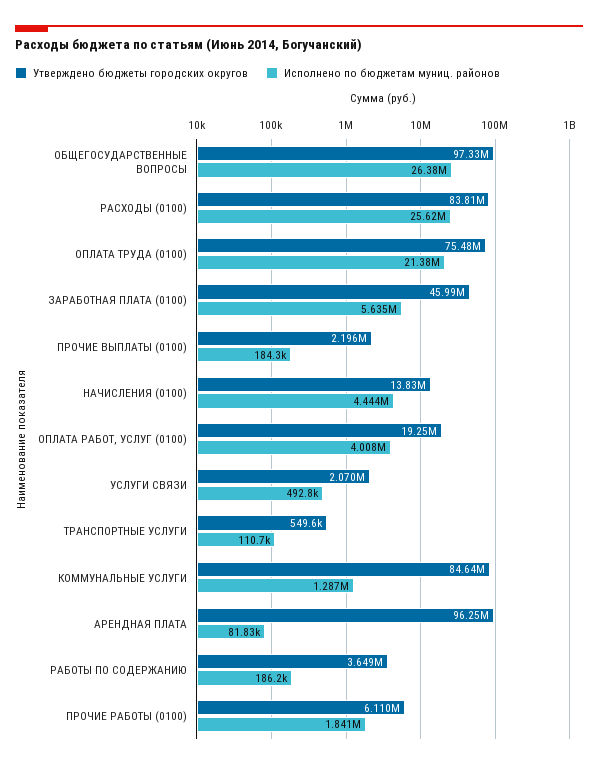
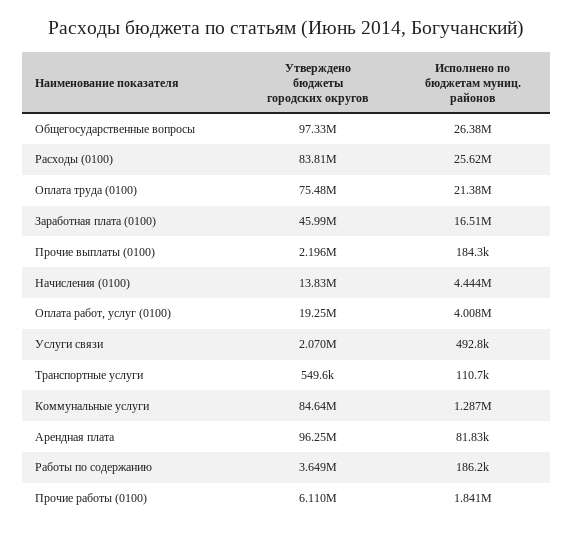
  {
    "Утверждено бюджеты городских округов": {
      "ОБЩЕГОСУДАРСТВЕННЫЕ ВОПРОСЫ": 97330000,
      "РАСХОДЫ (0100)": 83810000,
      "ОПЛАТА ТРУДА (0100)": 75480000,
      "ЗАРАБОТНАЯ ПЛАТА (0100)": 45990000,
      "ПРОЧИЕ ВЫПЛАТЫ (0100)": 2196000,
      "НАЧИСЛЕНИЯ (0100)": 13830000,
      "ОПЛАТА РАБОТ, УСЛУГ (0100)": 19250000,
      "УСЛУГИ СВЯЗИ": 2070000,
      "ТРАНСПОРТНЫЕ УСЛУГИ": 549600,
      "КОММУНАЛЬНЫЕ УСЛУГИ": 84640000,
      "АРЕНДНАЯ ПЛАТА": 96250000,
      "РАБОТЫ ПО СОДЕРЖАНИЮ": 3649000,
      "ПРОЧИЕ РАБОТЫ (0100)": 6110000
    },
    "Исполнено по бюджетам муниц. районов": {
      "ОБЩЕГОСУДАРСТВЕННЫЕ ВОПРОСЫ": 26380000,
      "РАСХОДЫ (0100)": 25620000,
      "ОПЛАТА ТРУДА (0100)": 21380000,
-     "ЗАРАБОТНАЯ ПЛАТА (0100)": 5635000,
+     "ЗАРАБОТНАЯ ПЛАТА (0100)": 16510000,
      "ПРОЧИЕ ВЫПЛАТЫ (0100)": 184300,
      "НАЧИСЛЕНИЯ (0100)": 4444000,
      "ОПЛАТА РАБОТ, УСЛУГ (0100)": 4008000,
      "УСЛУГИ СВЯЗИ": 492800,
      "ТРАНСПОРТНЫЕ УСЛУГИ": 110700,
      "КОММУНАЛЬНЫЕ УСЛУГИ": 1287000,
      "АРЕНДНАЯ ПЛАТА": 81830,
      "РАБОТЫ ПО СОДЕРЖАНИЮ": 186200,
      "ПРОЧИЕ РАБОТЫ (0100)": 1841000
    }
  }

